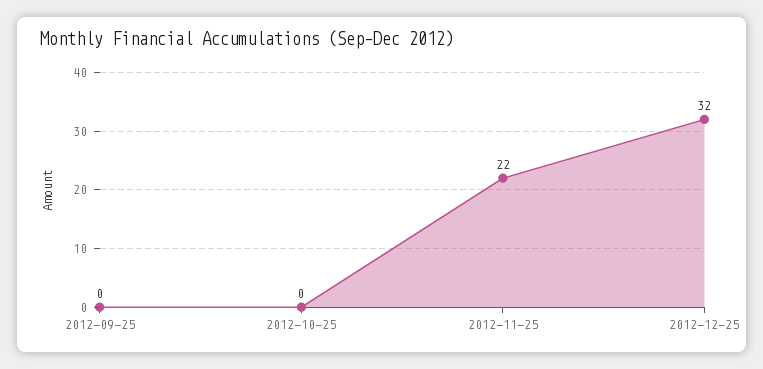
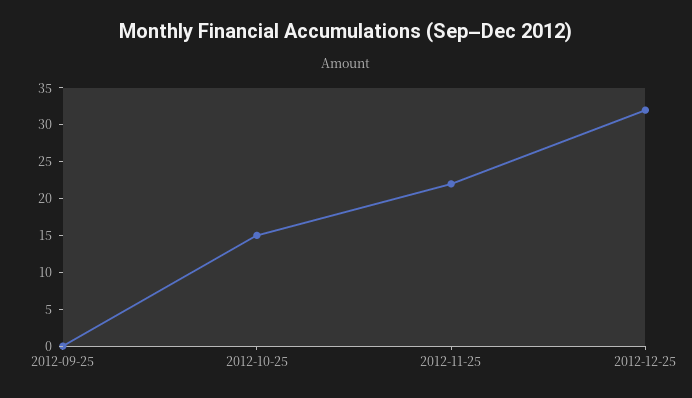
  {
    "2012-09-25": 0,
-   "2012-10-25": 0,
+   "2012-10-25": 15,
    "2012-11-25": 22,
    "2012-12-25": 32
  }

